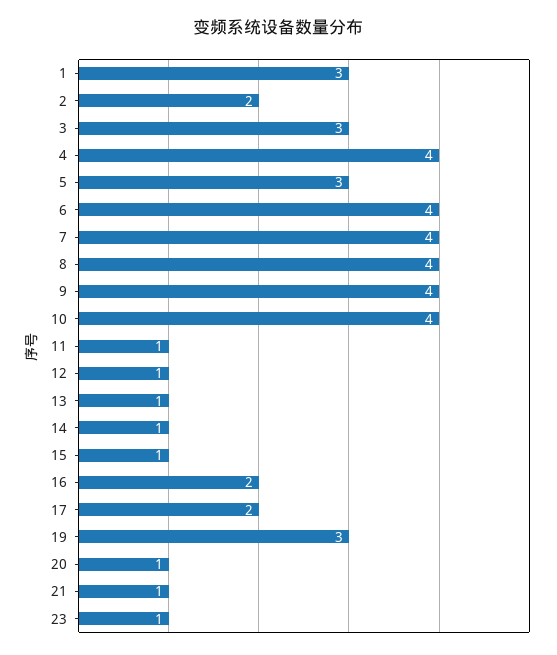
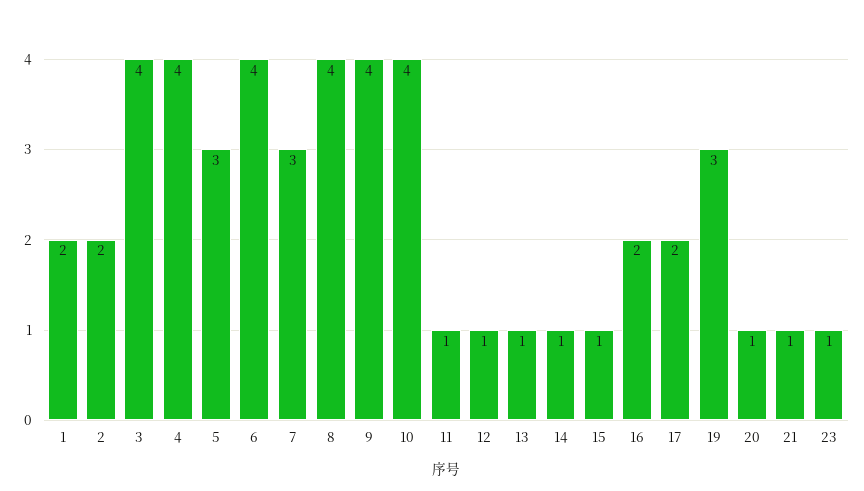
  {
-   "1": 3,
+   "1": 2,
    "2": 2,
-   "3": 3,
+   "3": 4,
    "4": 4,
    "5": 3,
    "6": 4,
-   "7": 4,
+   "7": 3,
    "8": 4,
    "9": 4,
    "10": 4,
    "11": 1,
    "12": 1,
    "13": 1,
    "14": 1,
    "15": 1,
    "16": 2,
    "17": 2,
    "19": 3,
    "20": 1,
    "21": 1,
    "23": 1
  }

